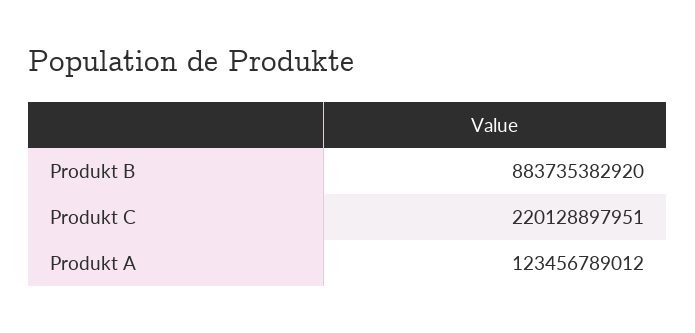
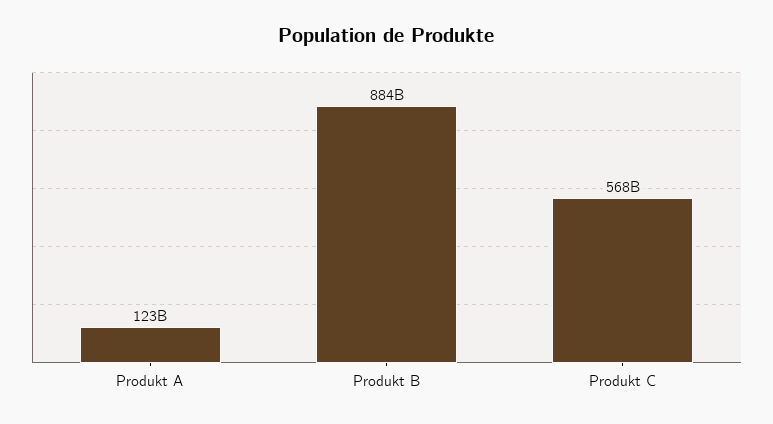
  {
    "Produkt B": 883735382920,
-   "Produkt C": 220128897951,
+   "Produkt C": 568000000000,
    "Produkt A": 123456789012
  }

